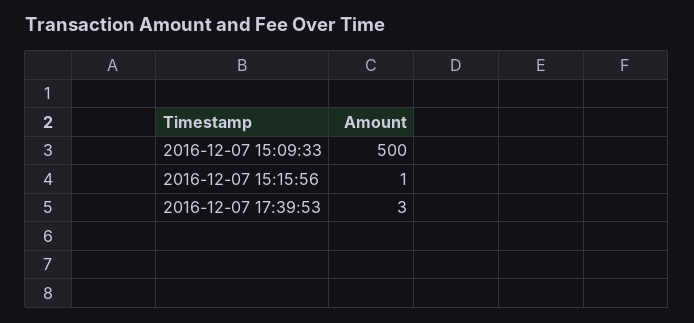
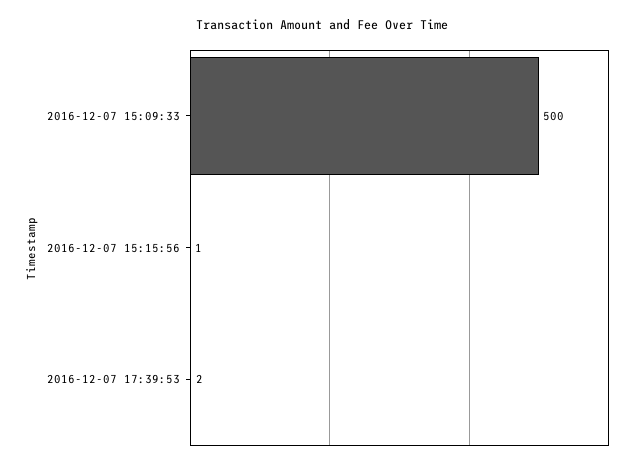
  {
    "2016-12-07 15:09:33": 500,
    "2016-12-07 15:15:56": 1,
-   "2016-12-07 17:39:53": 3
+   "2016-12-07 17:39:53": 2
  }

